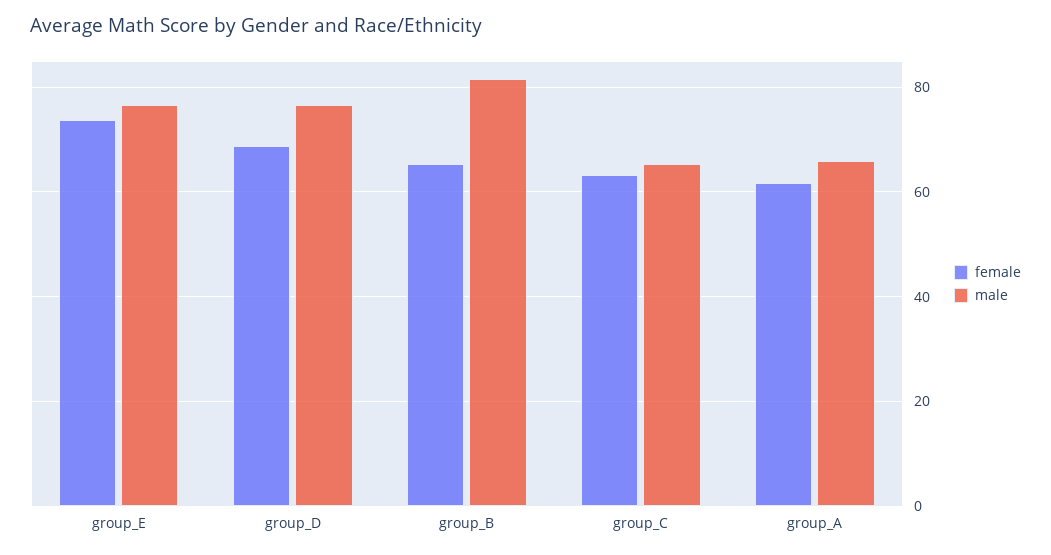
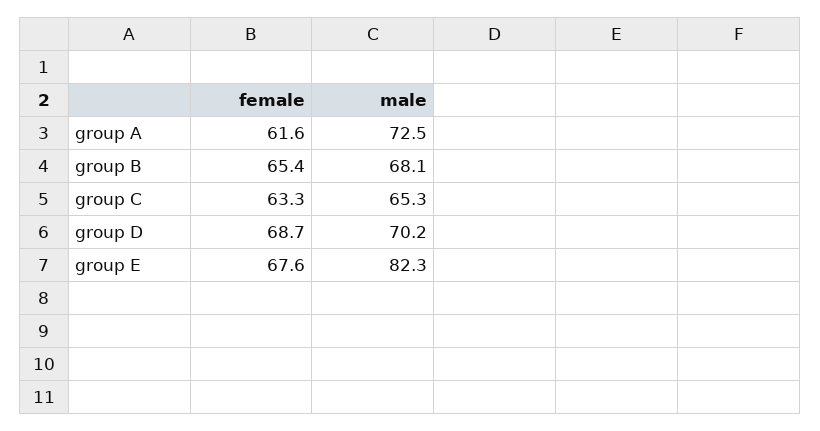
  {
    "female": {
-     "group_E": 74,
+     "group_E": 67.6,
      "group_D": 68.7,
      "group_B": 65.4,
      "group_C": 63.3,
      "group_A": 61.6
    },
    "male": {
-     "group_E": 76,
+     "group_E": 82.3,
-     "group_D": 76,
+     "group_D": 70.2,
-     "group_B": 82,
+     "group_B": 68.1,
      "group_C": 65.3,
-     "group_A": 66
+     "group_A": 72.5
    }
  }

